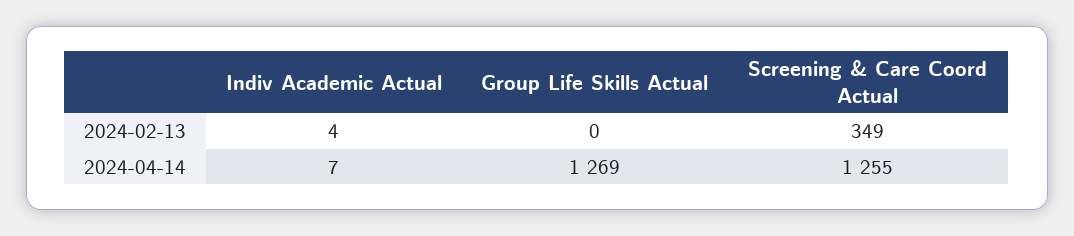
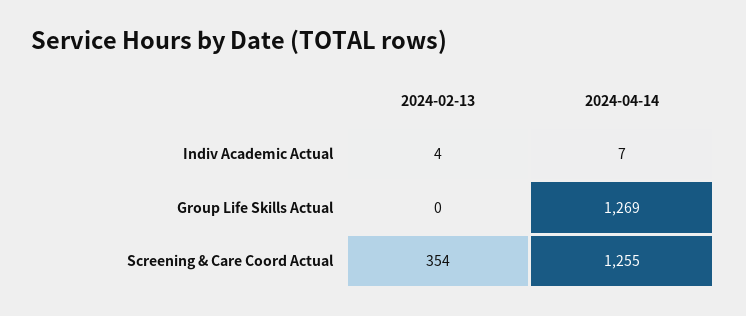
  {
    "Indiv Academic Actual": {
      "2024-02-13": 4,
      "2024-04-14": 7
    },
    "Group Life Skills Actual": {
      "2024-02-13": 0,
      "2024-04-14": 1269
    },
    "Screening & Care Coord Actual": {
-     "2024-02-13": 349,
+     "2024-02-13": 354,
      "2024-04-14": 1255
    }
  }

